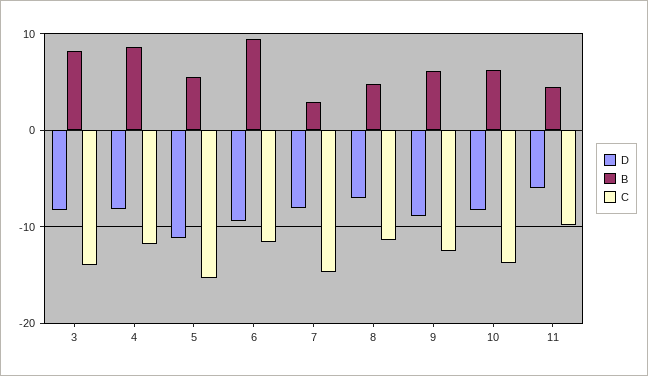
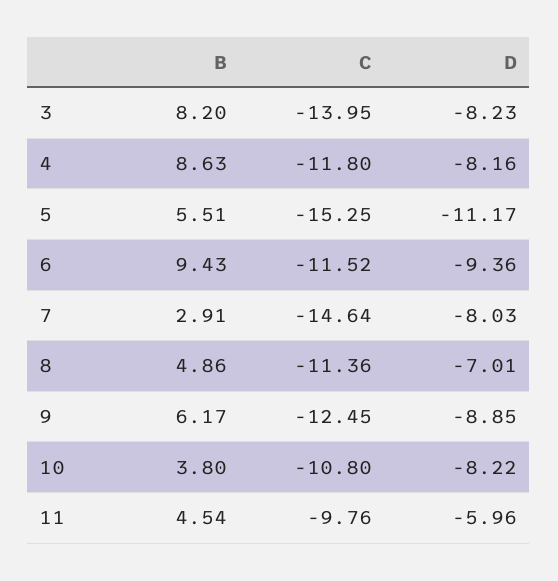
  {
    "D": {
      "3": -8.23,
      "4": -8.16,
      "5": -11.17,
      "6": -9.36,
      "7": -8.03,
      "8": -7.01,
      "9": -8.85,
      "10": -8.22,
      "11": -5.96
    },
    "B": {
      "3": 8.2,
      "4": 8.63,
      "5": 5.51,
      "6": 9.43,
      "7": 2.91,
      "8": 4.86,
      "9": 6.17,
-     "10": 6,
+     "10": 3.8,
      "11": 4.54
    },
    "C": {
      "3": -13.95,
      "4": -11.8,
      "5": -15.25,
      "6": -11.52,
      "7": -14.64,
      "8": -11.36,
      "9": -12.45,
-     "10": -14,
+     "10": -10.8,
      "11": -9.76
    }
  }

